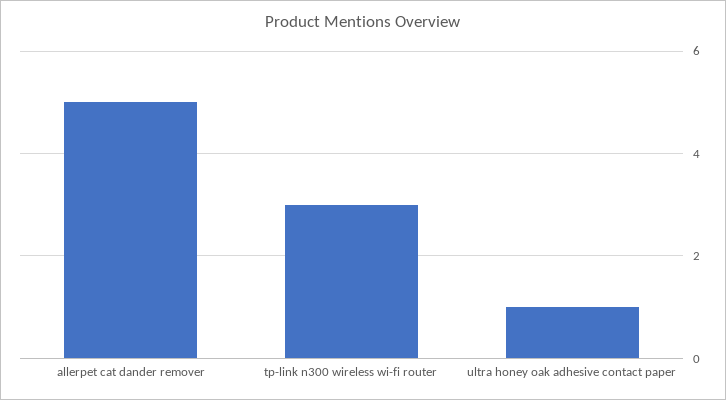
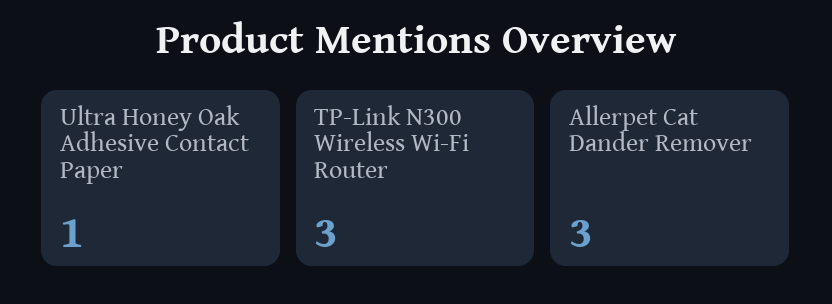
  {
-   "allerpet cat dander remover": 5,
+   "allerpet cat dander remover": 3,
    "tp-link n300 wireless wi-fi router": 3,
    "ultra honey oak adhesive contact paper": 1
  }

